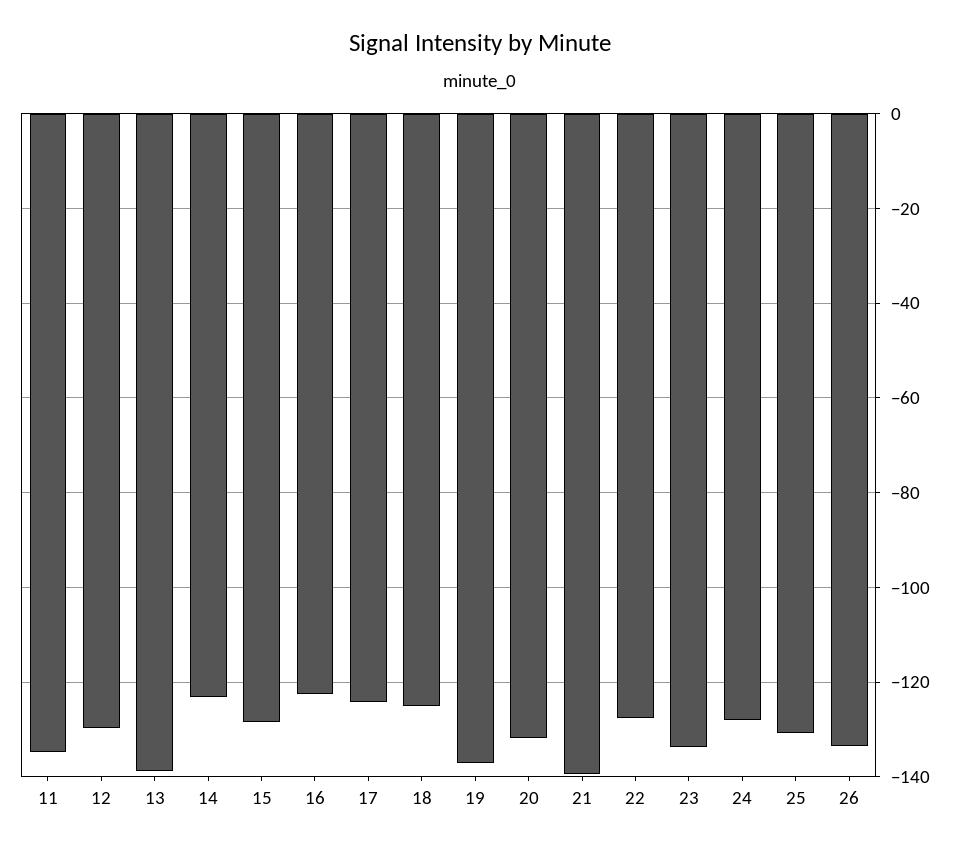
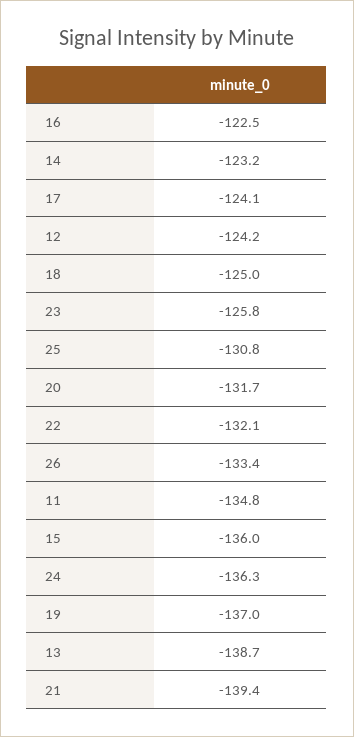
  {
    "11": -134.8,
-   "12": -130,
+   "12": -124.2,
    "13": -138.7,
    "14": -123.2,
-   "15": -128,
+   "15": -136,
    "16": -122.5,
    "17": -124.1,
    "18": -125,
    "19": -137,
    "20": -131.7,
    "21": -139.4,
-   "22": -128,
+   "22": -132.1,
-   "23": -134,
+   "23": -125.8,
-   "24": -128,
+   "24": -136.3,
    "25": -130.8,
    "26": -133.4
  }

